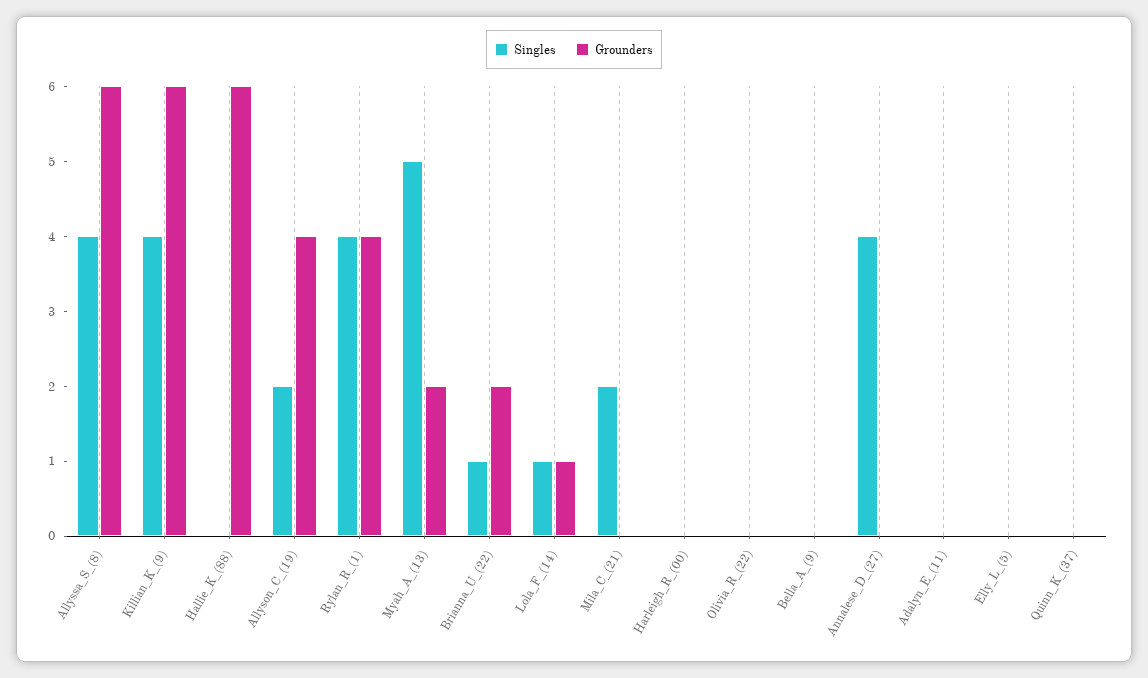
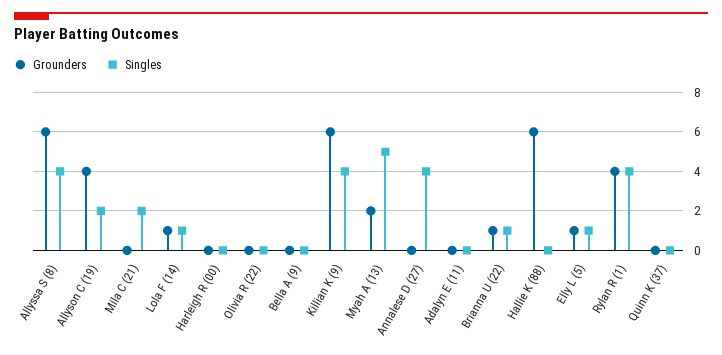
  {
    "Singles": {
      "Allyssa_S_(8)": 4,
      "Killian_K_(9)": 4,
      "Hallie_K_(88)": 0,
      "Allyson_C_(19)": 2,
      "Rylan_R_(1)": 4,
      "Myah_A_(13)": 5,
      "Brianna_U_(22)": 1,
      "Lola_F_(14)": 1,
      "Mila_C_(21)": 2,
      "Harleigh_R_(00)": 0,
      "Olivia_R_(22)": 0,
      "Bella_A_(9)": 0,
      "Annalese_D_(27)": 4,
      "Adalyn_E_(11)": 0,
-     "Elly_L_(5)": 0,
+     "Elly_L_(5)": 1,
      "Quinn_K_(37)": 0
    },
    "Grounders": {
      "Allyssa_S_(8)": 6,
      "Killian_K_(9)": 6,
      "Hallie_K_(88)": 6,
      "Allyson_C_(19)": 4,
      "Rylan_R_(1)": 4,
      "Myah_A_(13)": 2,
-     "Brianna_U_(22)": 2,
+     "Brianna_U_(22)": 1,
      "Lola_F_(14)": 1,
      "Mila_C_(21)": 0,
      "Harleigh_R_(00)": 0,
      "Olivia_R_(22)": 0,
      "Bella_A_(9)": 0,
      "Annalese_D_(27)": 0,
      "Adalyn_E_(11)": 0,
-     "Elly_L_(5)": 0,
+     "Elly_L_(5)": 1,
      "Quinn_K_(37)": 0
    }
  }

